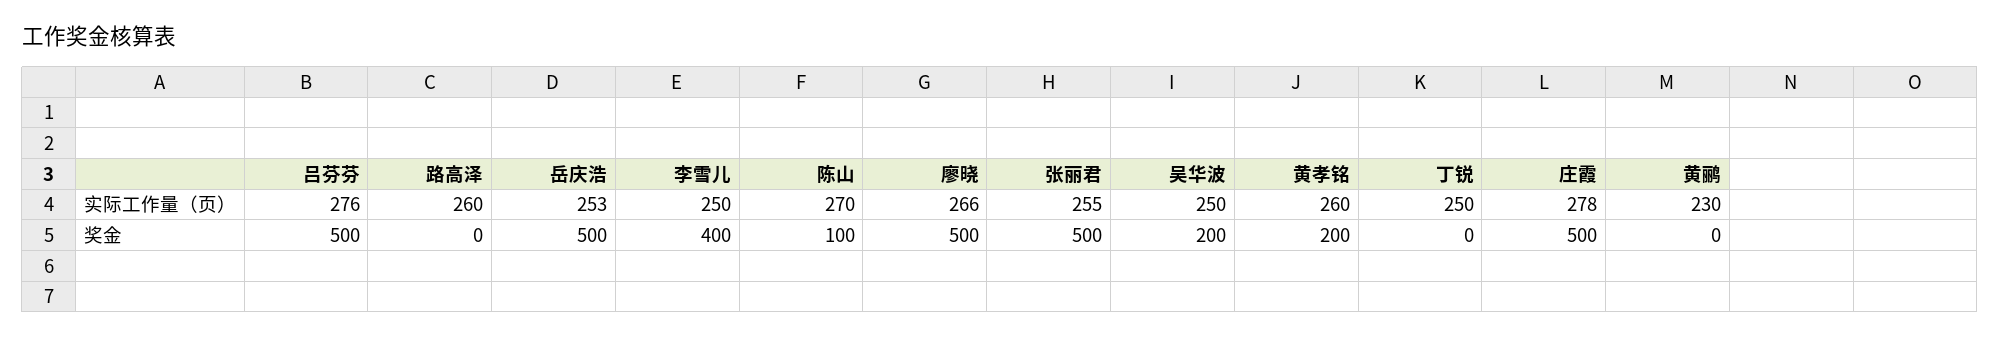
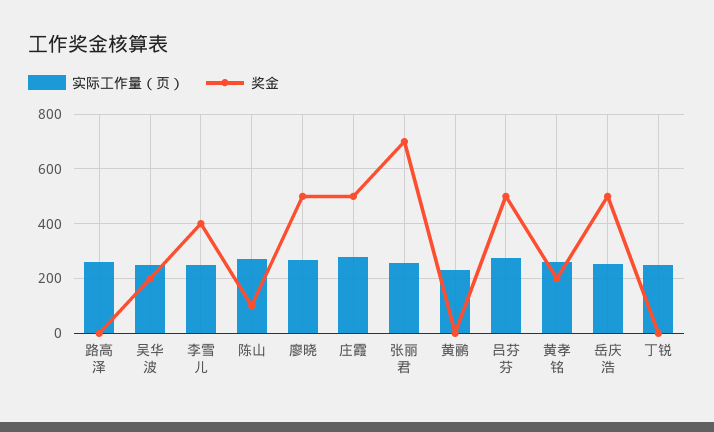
  {
    "实际工作量（页）": {
      "吕芬芬": 276,
      "路高泽": 260,
      "岳庆浩": 253,
      "李雪儿": 250,
      "陈山": 270,
      "廖晓": 266,
      "张丽君": 255,
      "吴华波": 250,
      "黄孝铭": 260,
      "丁锐": 250,
      "庄霞": 278,
      "黄鹂": 230
    },
    "奖金": {
      "吕芬芬": 500,
      "路高泽": 0,
      "岳庆浩": 500,
      "李雪儿": 400,
      "陈山": 100,
      "廖晓": 500,
-     "张丽君": 500,
+     "张丽君": 700,
      "吴华波": 200,
      "黄孝铭": 200,
      "丁锐": 0,
      "庄霞": 500,
      "黄鹂": 0
    }
  }

